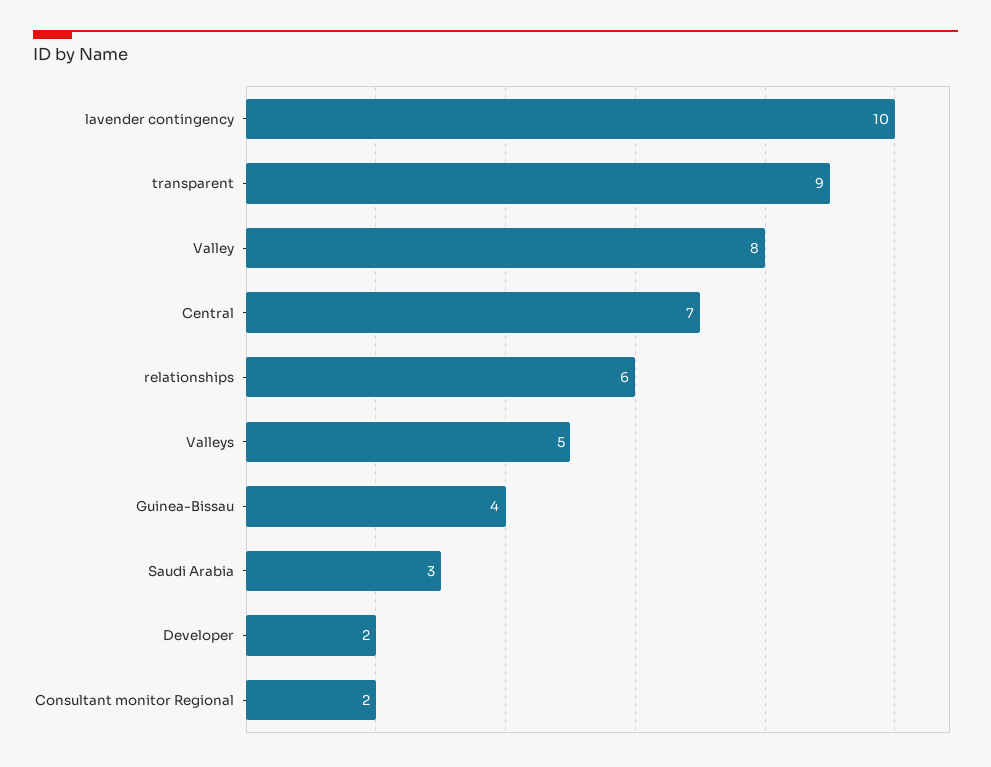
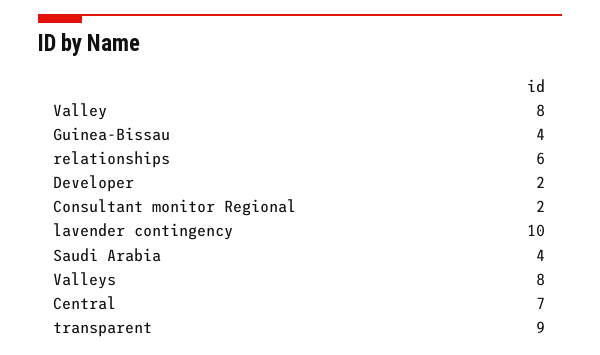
  {
    "lavender contingency": 10,
    "transparent": 9,
    "Valley": 8,
    "Central": 7,
    "relationships": 6,
-   "Valleys": 5,
+   "Valleys": 8,
    "Guinea-Bissau": 4,
-   "Saudi Arabia": 3,
+   "Saudi Arabia": 4,
    "Developer": 2,
    "Consultant monitor Regional": 2
  }

